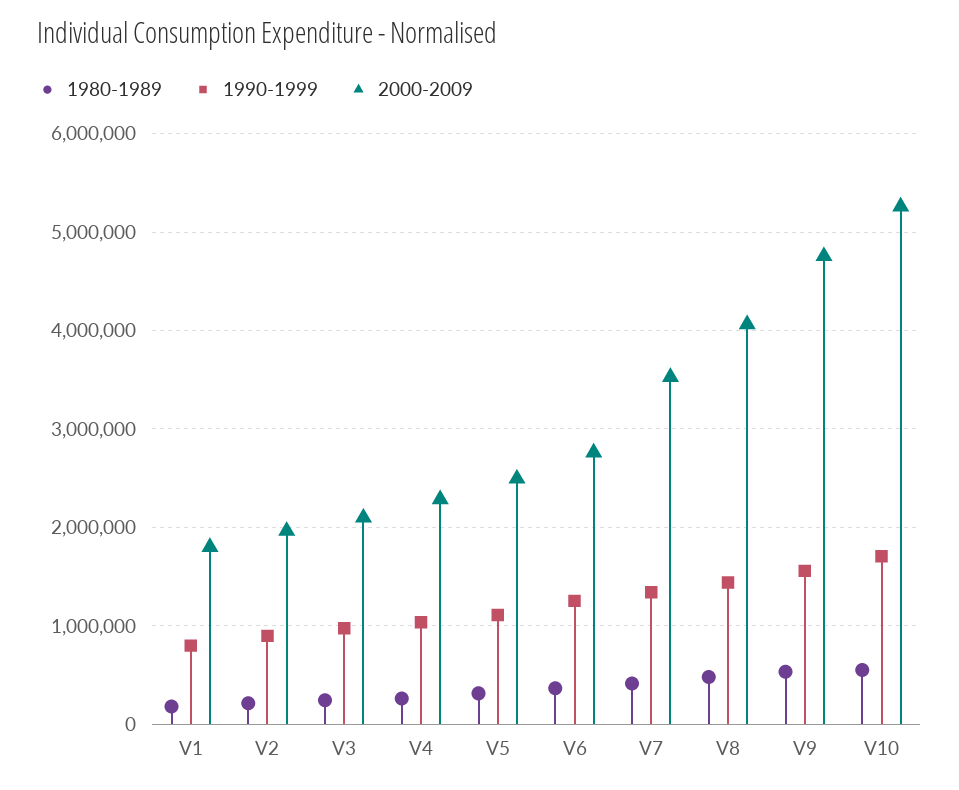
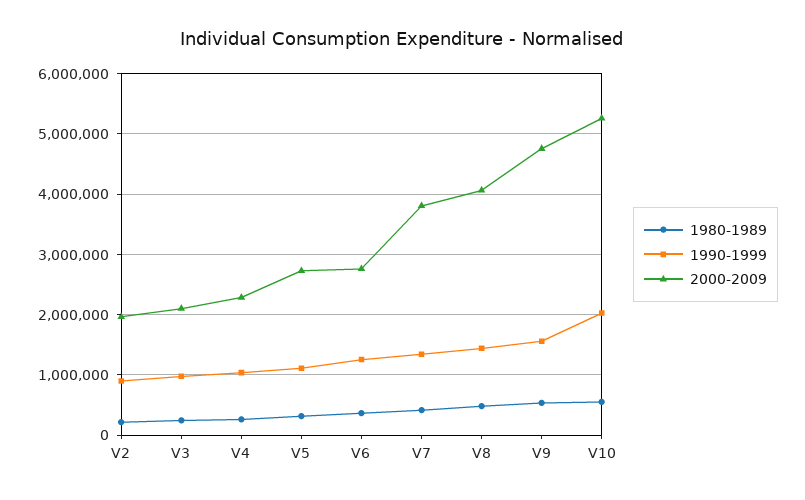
  {
    "1980-1989": {
-     "V1": 200000,
      "V2": 200000,
      "V3": 200000,
      "V4": 300000,
      "V5": 300000,
      "V6": 400000,
      "V7": 400000,
      "V8": 500000,
      "V9": 500000,
      "V10": 600000
    },
    "1990-1999": {
-     "V1": 800000,
      "V2": 900000,
      "V3": 1000000,
      "V4": 1000000,
      "V5": 1100000,
      "V6": 1300000,
      "V7": 1300000,
      "V8": 1400000,
      "V9": 1600000,
-     "V10": 1700000
+     "V10": 2000000
    },
    "2000-2009": {
-     "V1": 1800000,
      "V2": 2000000,
      "V3": 2100000,
      "V4": 2300000,
-     "V5": 2500000,
+     "V5": 2700000,
      "V6": 2800000,
-     "V7": 3500000,
+     "V7": 3800000,
      "V8": 4100000,
      "V9": 4800000,
      "V10": 5300000
    }
  }

